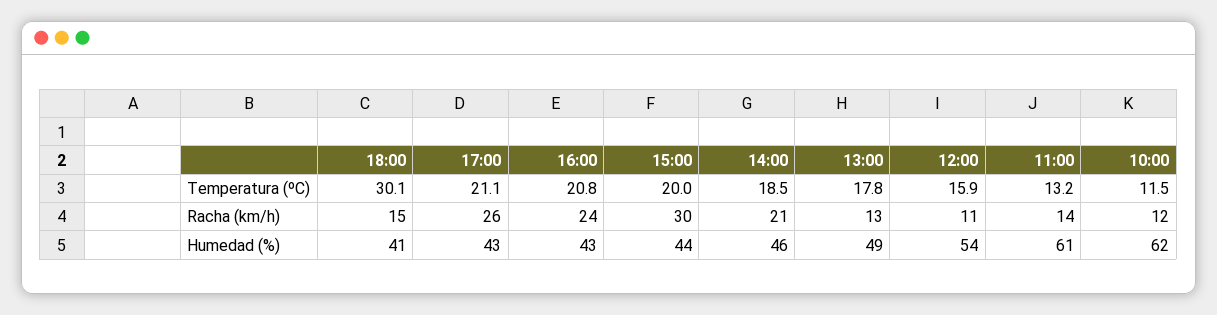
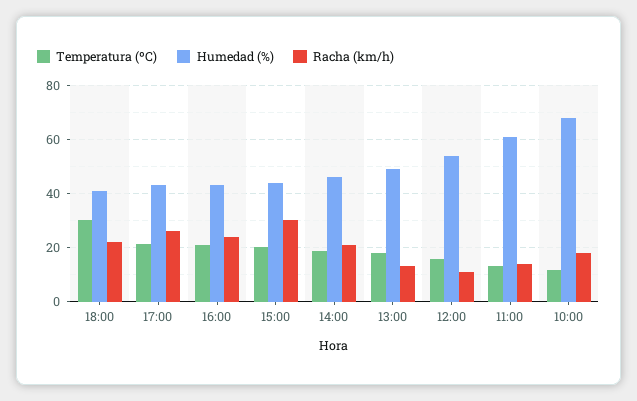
  {
    "Temperatura (ºC)": {
      "18:00": 30.1,
      "17:00": 21.1,
      "16:00": 20.8,
      "15:00": 20,
      "14:00": 18.5,
      "13:00": 17.8,
      "12:00": 15.9,
      "11:00": 13.2,
      "10:00": 11.5
    },
    "Racha (km/h)": {
-     "18:00": 15,
+     "18:00": 22.5,
      "17:00": 26,
      "16:00": 24,
      "15:00": 30,
      "14:00": 21,
      "13:00": 13,
      "12:00": 11,
      "11:00": 14,
-     "10:00": 12
+     "10:00": 17.5
    },
    "Humedad (%)": {
      "18:00": 41,
      "17:00": 43,
      "16:00": 43,
      "15:00": 44,
      "14:00": 46,
      "13:00": 49,
      "12:00": 54,
      "11:00": 61,
-     "10:00": 62
+     "10:00": 67.5
    }
  }

